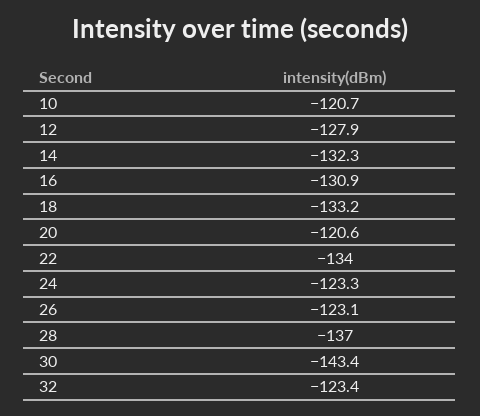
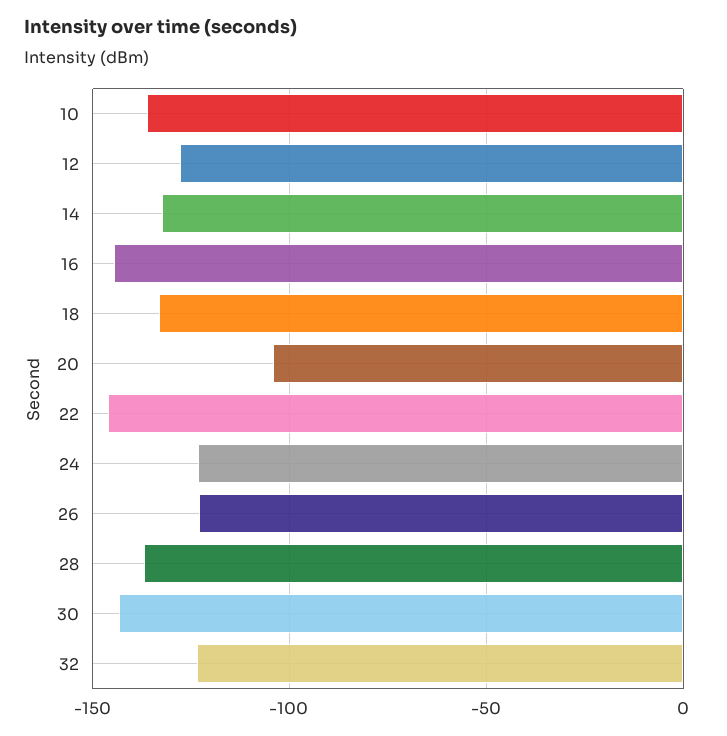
  {
-   "10": -120.7,
+   "10": -135,
    "12": -127.9,
    "14": -132.3,
-   "16": -130.9,
+   "16": -145,
    "18": -133.2,
-   "20": -120.6,
+   "20": -105,
-   "22": -134,
+   "22": -145,
    "24": -123.3,
    "26": -123.1,
    "28": -137,
    "30": -143.4,
    "32": -123.4
  }

